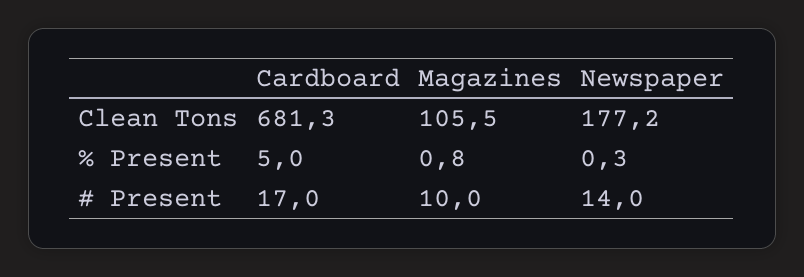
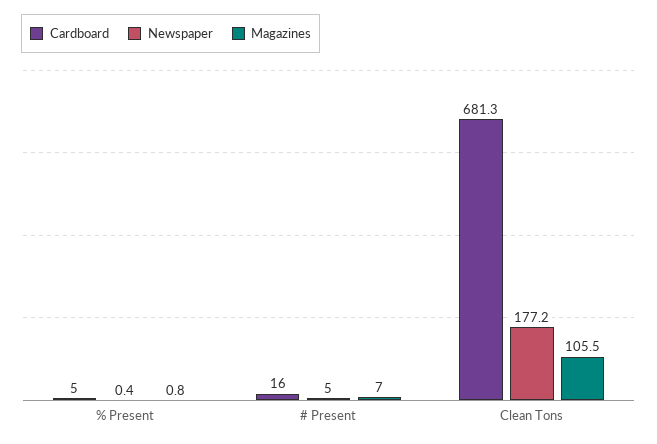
  {
    "Cardboard": {
      "Clean Tons": 681.3,
      "% Present": 5,
-     "# Present": 17
+     "# Present": 16
    },
    "Magazines": {
      "Clean Tons": 105.5,
      "% Present": 0.8,
-     "# Present": 10
+     "# Present": 7
    },
    "Newspaper": {
      "Clean Tons": 177.2,
-     "% Present": 0.3,
+     "% Present": 0.4,
-     "# Present": 14
+     "# Present": 5
    }
  }

